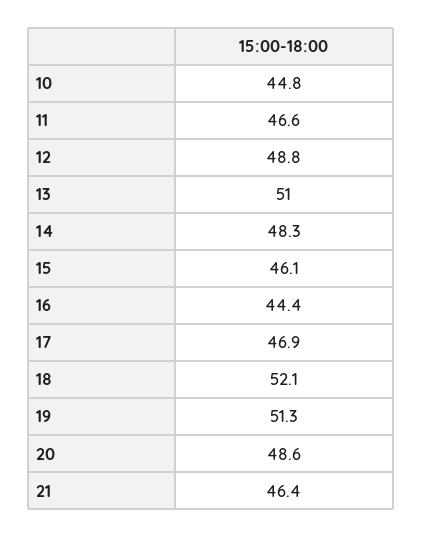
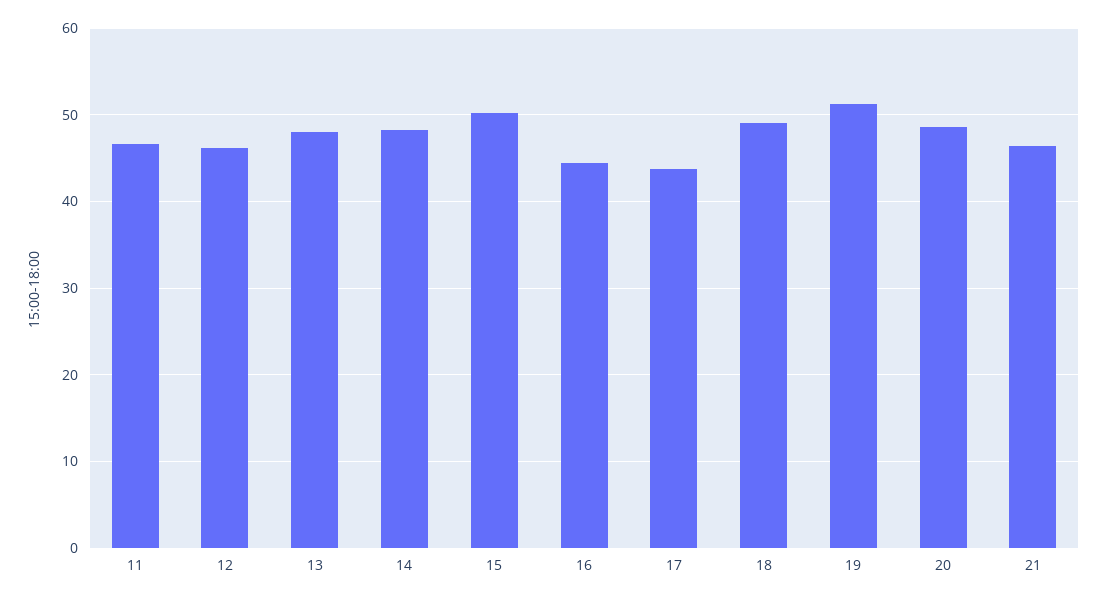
  {
-   "10": 44.8,
    "11": 46.6,
-   "12": 48.8,
+   "12": 46,
-   "13": 51,
+   "13": 48,
    "14": 48.3,
-   "15": 46.1,
+   "15": 50,
    "16": 44.4,
-   "17": 46.9,
+   "17": 44,
-   "18": 52.1,
+   "18": 49,
    "19": 51.3,
    "20": 48.6,
    "21": 46.4
  }

